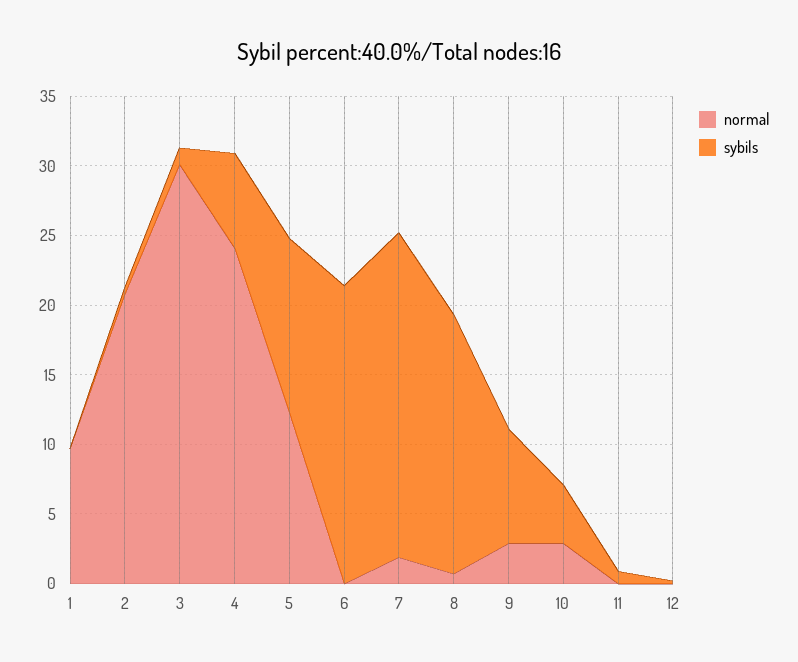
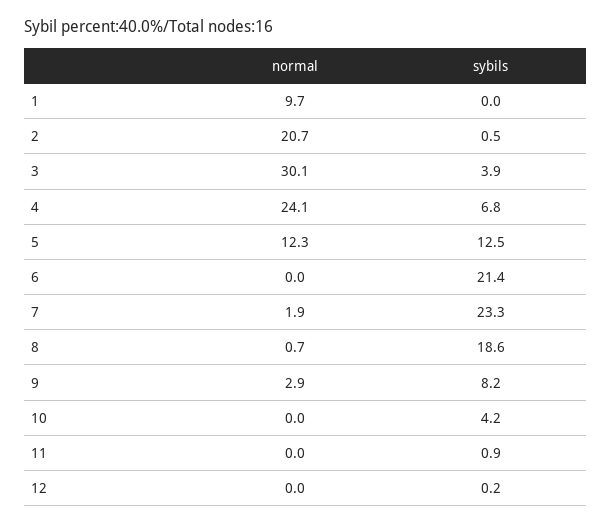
  {
    "normal": {
      "1": 9.7,
      "2": 20.7,
      "3": 30.1,
      "4": 24.1,
      "5": 12.3,
      "6": 0,
      "7": 1.9,
      "8": 0.7,
      "9": 2.9,
-     "10": 3,
+     "10": 0,
      "11": 0,
      "12": 0
    },
    "sybils": {
      "1": 0,
      "2": 0.5,
-     "3": 1,
+     "3": 3.9,
      "4": 6.8,
      "5": 12.5,
      "6": 21.4,
      "7": 23.3,
      "8": 18.6,
      "9": 8.2,
      "10": 4.2,
      "11": 0.9,
      "12": 0.2
    }
  }

